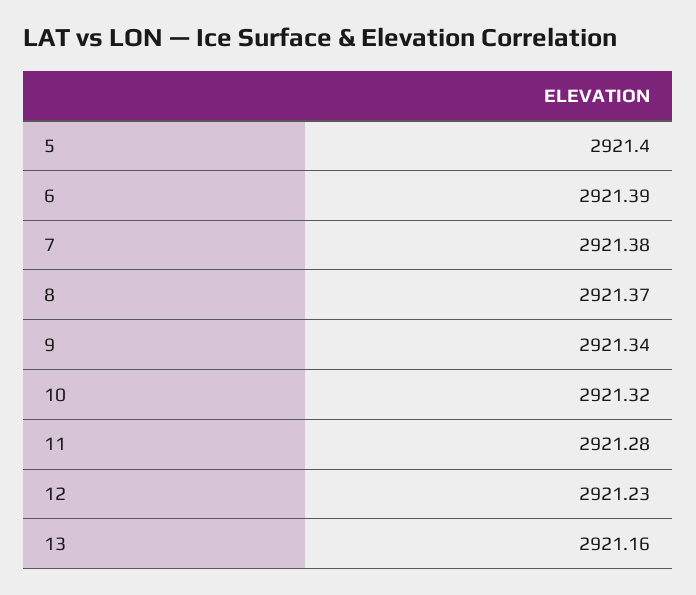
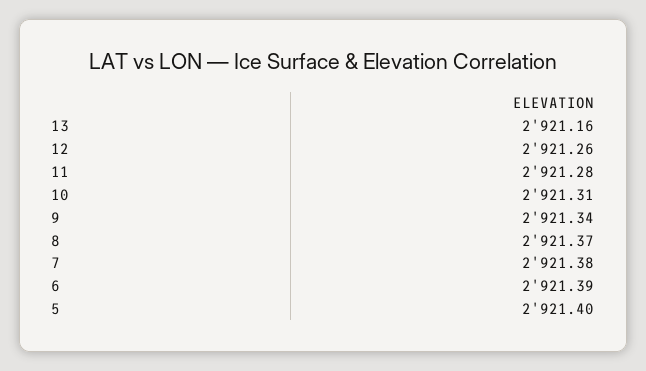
  {
    "5": 2921.4,
    "6": 2921.39,
    "7": 2921.38,
    "8": 2921.37,
    "9": 2921.34,
-   "10": 2921.32,
+   "10": 2921.31,
    "11": 2921.28,
-   "12": 2921.23,
+   "12": 2921.26,
    "13": 2921.16
  }

